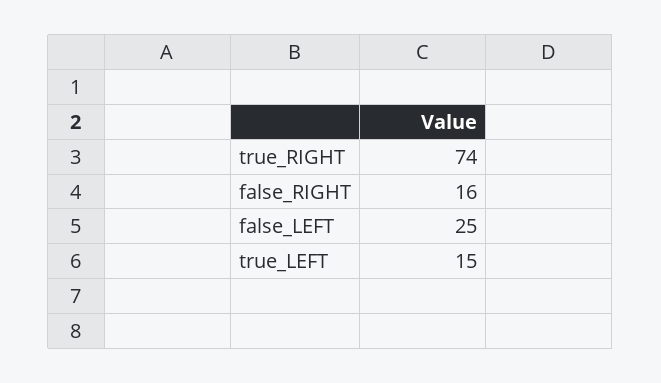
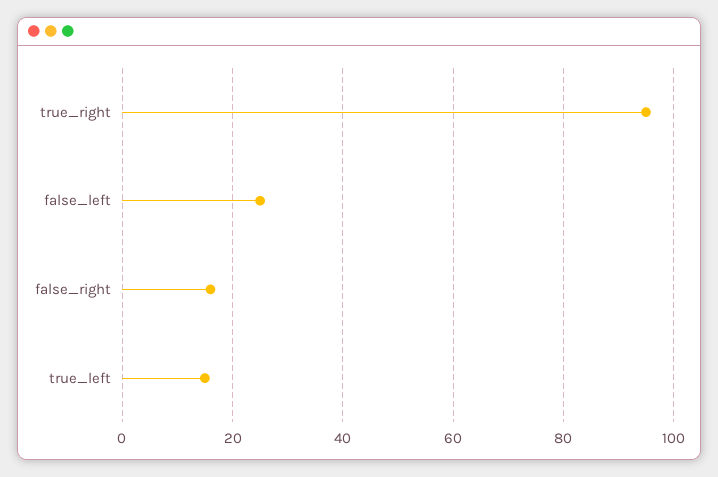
  {
-   "true_RIGHT": 74,
+   "true_RIGHT": 95,
    "false_RIGHT": 16,
    "false_LEFT": 25,
    "true_LEFT": 15
  }

